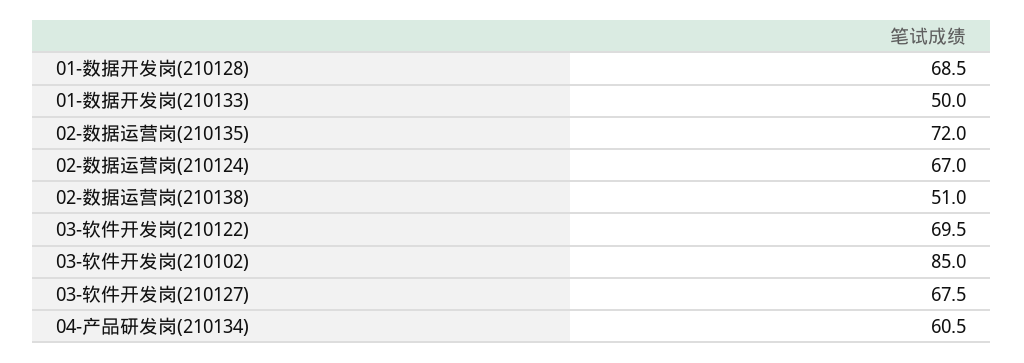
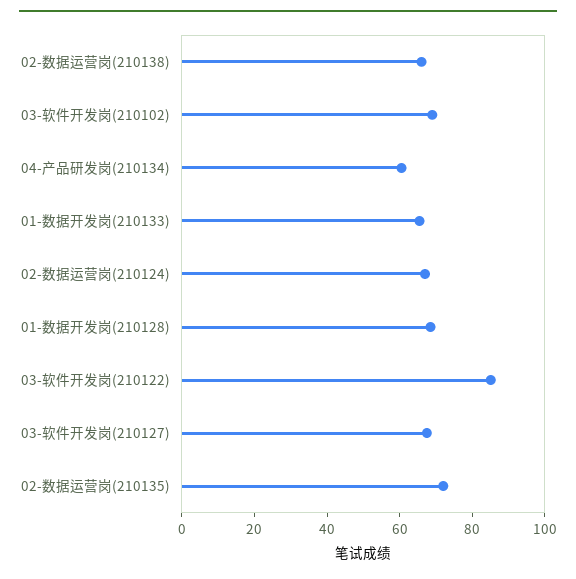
  {
    "01-数据开发岗(210128)": 68.5,
-   "01-数据开发岗(210133)": 50,
+   "01-数据开发岗(210133)": 65,
    "02-数据运营岗(210135)": 72,
    "02-数据运营岗(210124)": 67,
-   "02-数据运营岗(210138)": 51,
+   "02-数据运营岗(210138)": 65,
-   "03-软件开发岗(210122)": 69.5,
+   "03-软件开发岗(210122)": 85,
-   "03-软件开发岗(210102)": 85,
+   "03-软件开发岗(210102)": 70,
    "03-软件开发岗(210127)": 67.5,
    "04-产品研发岗(210134)": 60.5
  }

